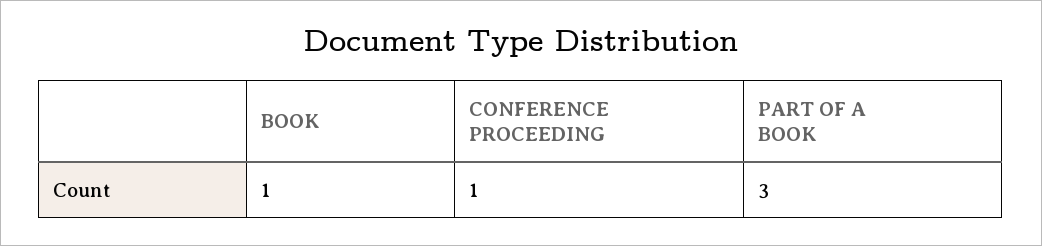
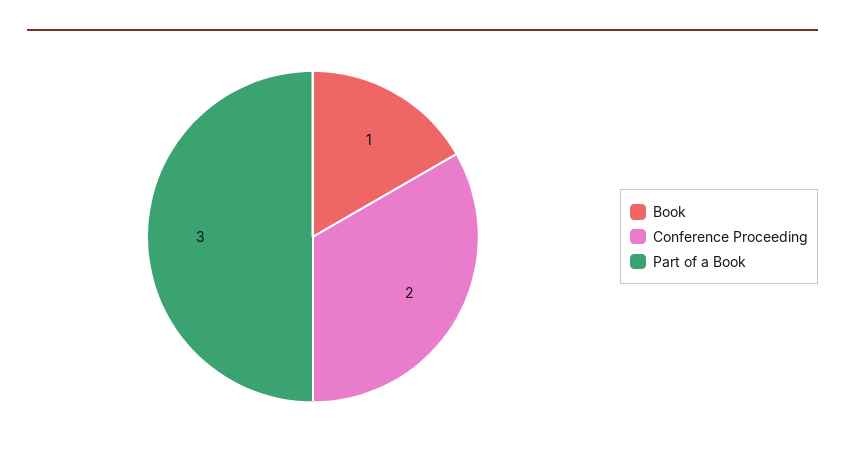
  {
    "BOOK": 1,
-   "CONFERENCE PROCEEDING": 1,
+   "CONFERENCE PROCEEDING": 2,
    "PART OF A BOOK": 3
  }

